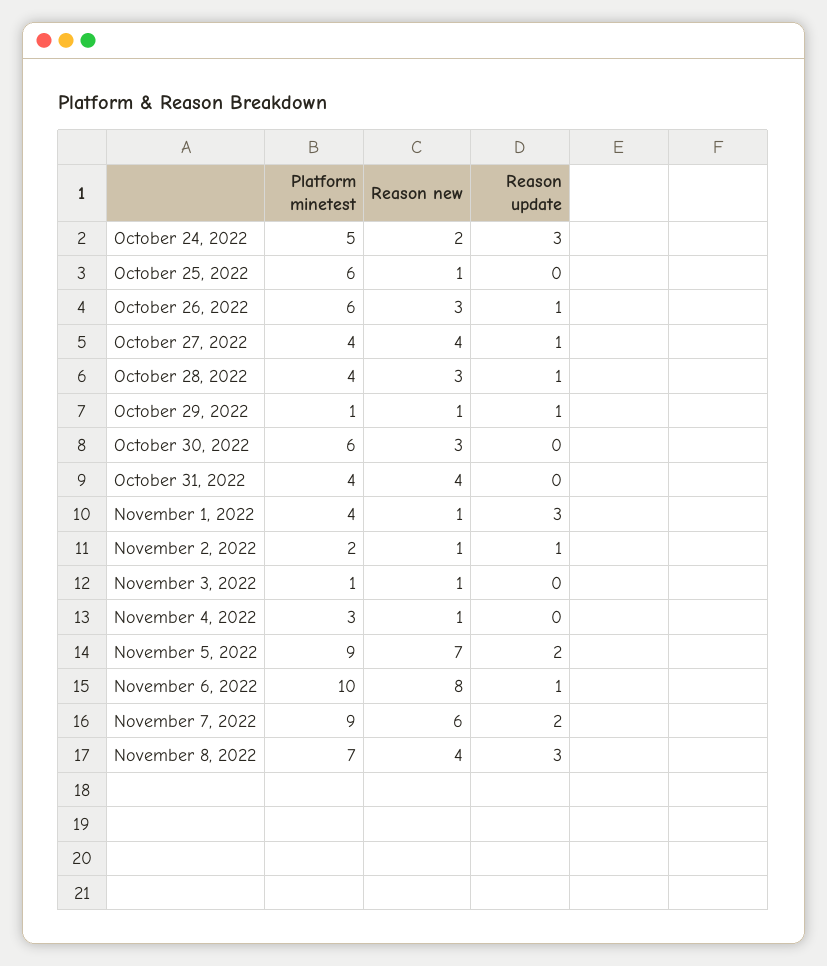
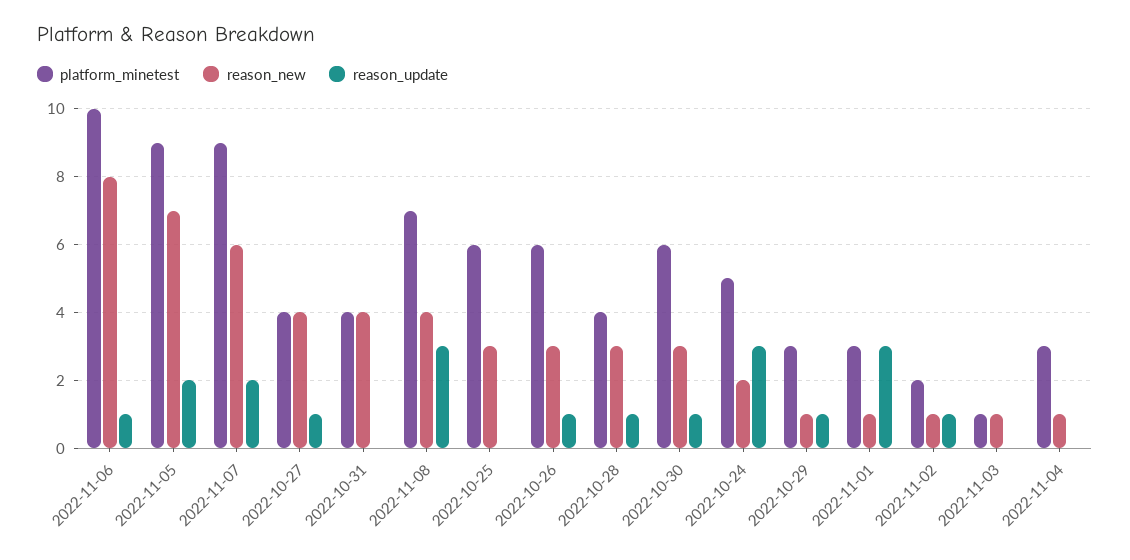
  {
    "Platform minetest": {
      "October 24, 2022": 5,
      "October 25, 2022": 6,
      "October 26, 2022": 6,
      "October 27, 2022": 4,
      "October 28, 2022": 4,
-     "October 29, 2022": 1,
+     "October 29, 2022": 3,
      "October 30, 2022": 6,
      "October 31, 2022": 4,
-     "November 1, 2022": 4,
+     "November 1, 2022": 3,
      "November 2, 2022": 2,
      "November 3, 2022": 1,
      "November 4, 2022": 3,
      "November 5, 2022": 9,
      "November 6, 2022": 10,
      "November 7, 2022": 9,
      "November 8, 2022": 7
    },
    "Reason new": {
      "October 24, 2022": 2,
-     "October 25, 2022": 1,
+     "October 25, 2022": 3,
      "October 26, 2022": 3,
      "October 27, 2022": 4,
      "October 28, 2022": 3,
      "October 29, 2022": 1,
      "October 30, 2022": 3,
      "October 31, 2022": 4,
      "November 1, 2022": 1,
      "November 2, 2022": 1,
      "November 3, 2022": 1,
      "November 4, 2022": 1,
      "November 5, 2022": 7,
      "November 6, 2022": 8,
      "November 7, 2022": 6,
      "November 8, 2022": 4
    },
    "Reason update": {
      "October 24, 2022": 3,
      "October 25, 2022": 0,
      "October 26, 2022": 1,
      "October 27, 2022": 1,
      "October 28, 2022": 1,
      "October 29, 2022": 1,
-     "October 30, 2022": 0,
+     "October 30, 2022": 1,
      "October 31, 2022": 0,
      "November 1, 2022": 3,
      "November 2, 2022": 1,
      "November 3, 2022": 0,
      "November 4, 2022": 0,
      "November 5, 2022": 2,
      "November 6, 2022": 1,
      "November 7, 2022": 2,
      "November 8, 2022": 3
    }
  }

